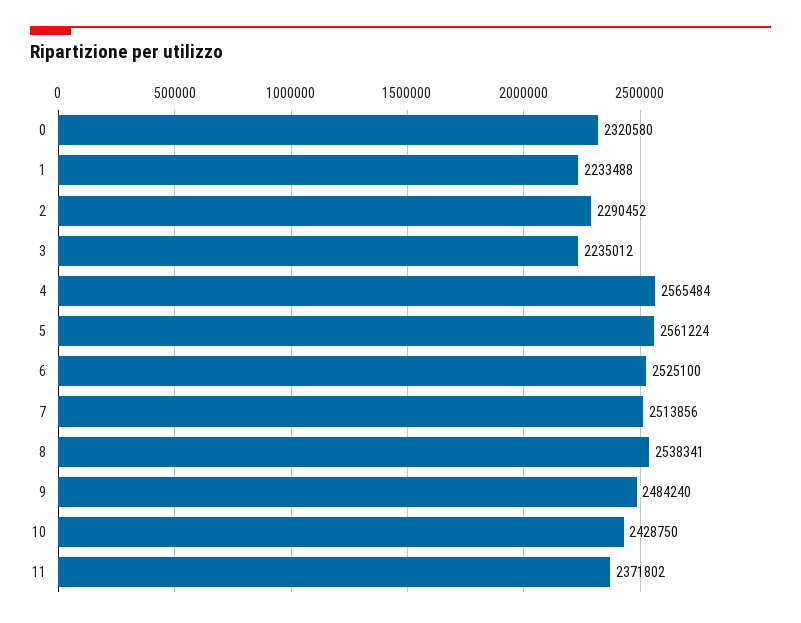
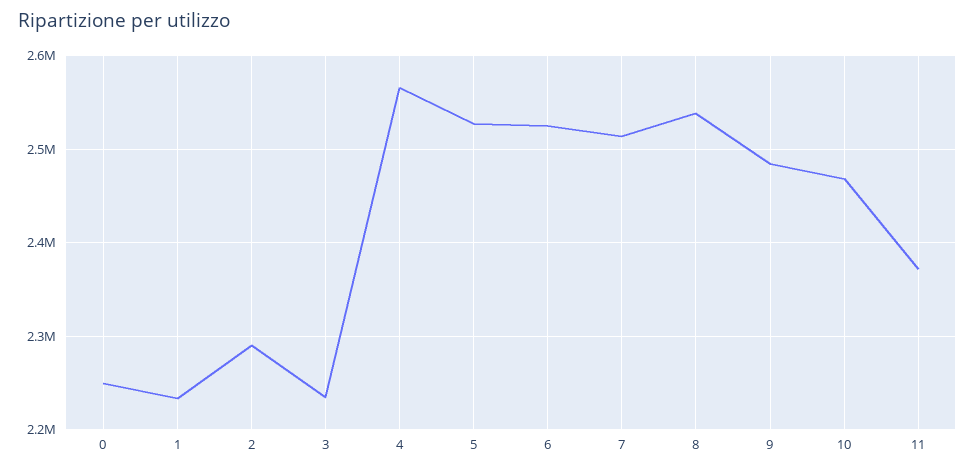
  {
-   "0": 2320580,
+   "0": 2250000,
    "1": 2233488,
    "2": 2290452,
    "3": 2235012,
    "4": 2565484,
-   "5": 2561224,
+   "5": 2530000,
    "6": 2525100,
    "7": 2513856,
    "8": 2538341,
    "9": 2484240,
-   "10": 2428750,
+   "10": 2470000,
    "11": 2371802
  }

